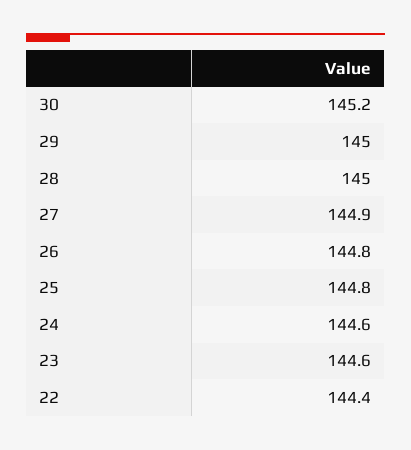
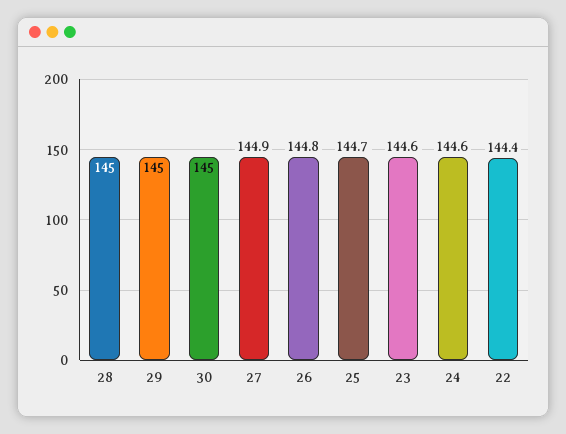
  {
-   "30": 145.2,
+   "30": 145,
    "29": 145,
    "28": 145,
    "27": 144.9,
    "26": 144.8,
-   "25": 144.8,
+   "25": 144.7,
    "24": 144.6,
    "23": 144.6,
    "22": 144.4
  }

